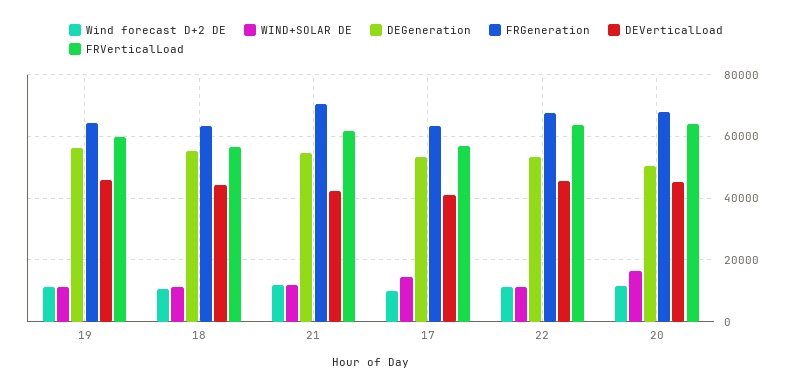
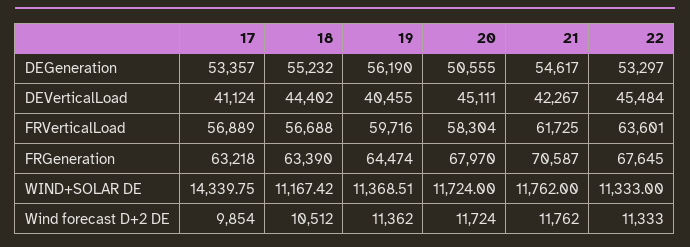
  {
    "Wind forecast D+2 DE": {
      "19": 11362,
      "18": 10512,
      "21": 11762,
      "17": 9854,
      "22": 11333,
      "20": 11724
    },
    "WIND+SOLAR DE": {
      "19": 11368.51,
      "18": 11167.42,
      "21": 11762,
      "17": 14339.75,
      "22": 11333,
-     "20": 16000
+     "20": 11724
    },
    "DEGeneration": {
      "19": 56190,
      "18": 55232,
      "21": 54617,
      "17": 53357,
      "22": 53297,
      "20": 50555
    },
    "FRGeneration": {
      "19": 64474,
      "18": 63390,
      "21": 70587,
      "17": 63218,
      "22": 67645,
      "20": 67970
    },
    "DEVerticalLoad": {
-     "19": 46000,
+     "19": 40455,
      "18": 44402,
      "21": 42267,
      "17": 41124,
      "22": 45484,
      "20": 45111
    },
    "FRVerticalLoad": {
      "19": 59716,
      "18": 56688,
      "21": 61725,
      "17": 56889,
      "22": 63601,
-     "20": 64000
+     "20": 58304
    }
  }

